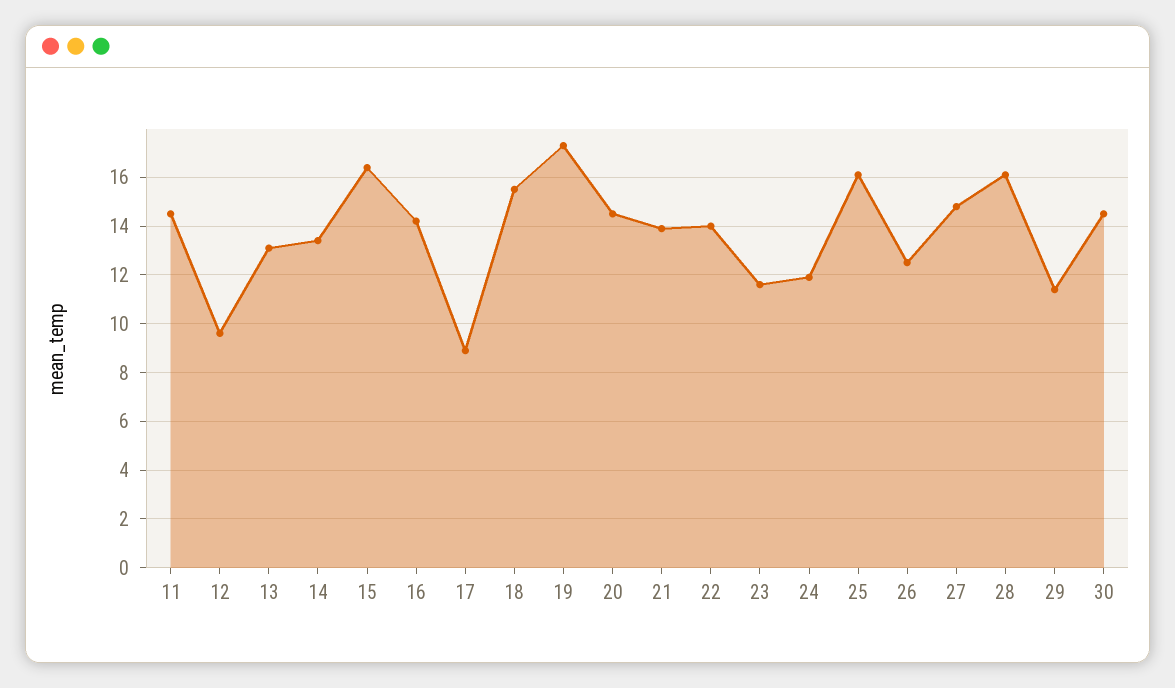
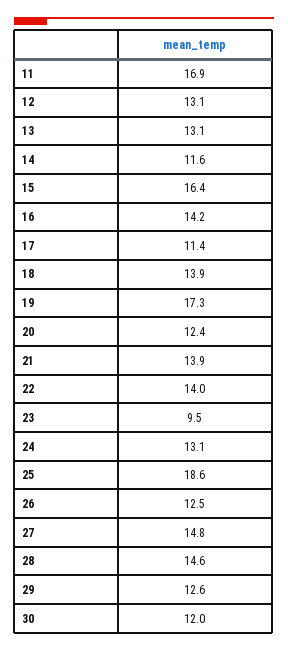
  {
-   "11": 14.5,
+   "11": 16.9,
-   "12": 9.5,
+   "12": 13.1,
    "13": 13.1,
-   "14": 13.5,
+   "14": 11.6,
    "15": 16.4,
    "16": 14.2,
-   "17": 9,
+   "17": 11.4,
-   "18": 15.5,
+   "18": 13.9,
    "19": 17.3,
-   "20": 14.5,
+   "20": 12.4,
    "21": 13.9,
    "22": 14,
-   "23": 11.5,
+   "23": 9.5,
-   "24": 12,
+   "24": 13.1,
-   "25": 16,
+   "25": 18.6,
    "26": 12.5,
    "27": 14.8,
-   "28": 16,
+   "28": 14.6,
-   "29": 11.5,
+   "29": 12.6,
-   "30": 14.5
+   "30": 12
  }

